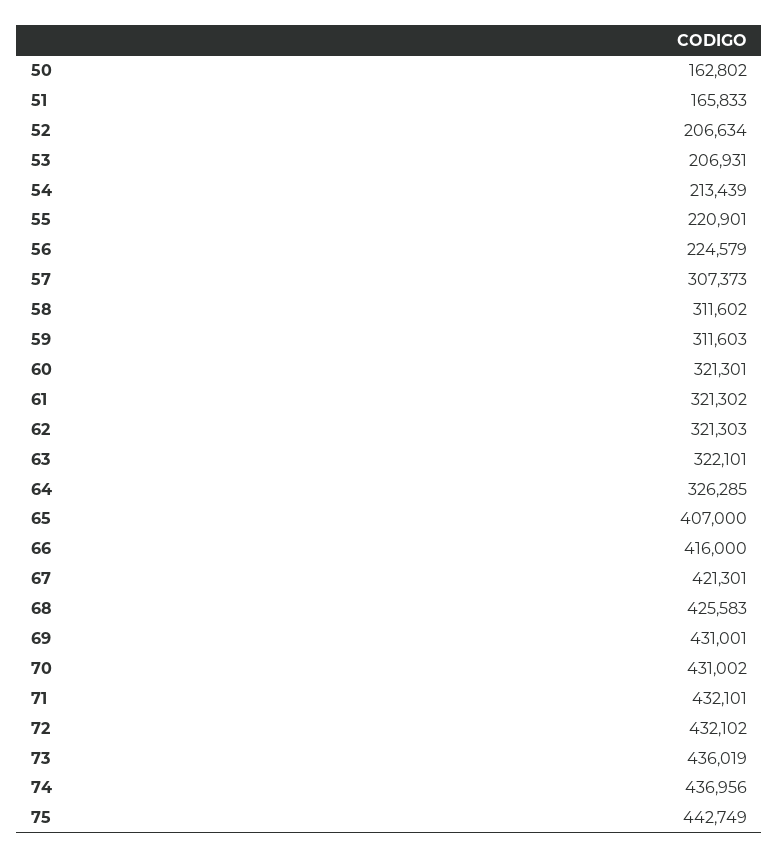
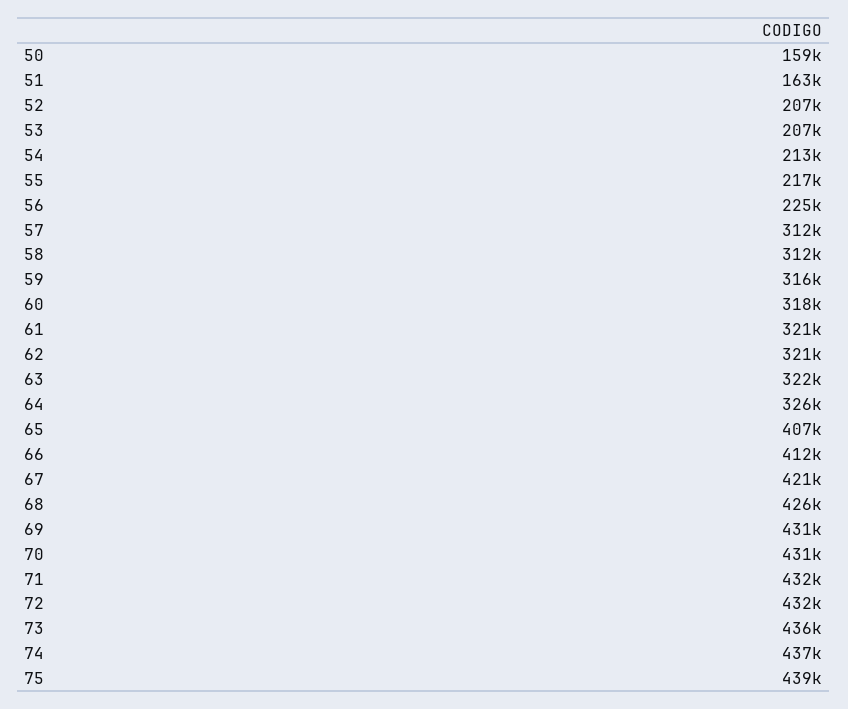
  {
-   "50": 162802,
+   "50": 159000,
-   "51": 165833,
+   "51": 163000,
    "52": 206634,
    "53": 206931,
    "54": 213439,
-   "55": 220901,
+   "55": 217000,
    "56": 224579,
-   "57": 307373,
+   "57": 312000,
    "58": 311602,
-   "59": 311603,
+   "59": 316000,
-   "60": 321301,
+   "60": 318000,
    "61": 321302,
    "62": 321303,
    "63": 322101,
    "64": 326285,
    "65": 407000,
-   "66": 416000,
+   "66": 412000,
    "67": 421301,
    "68": 425583,
    "69": 431001,
    "70": 431002,
    "71": 432101,
    "72": 432102,
    "73": 436019,
    "74": 436956,
-   "75": 442749
+   "75": 439000
  }

